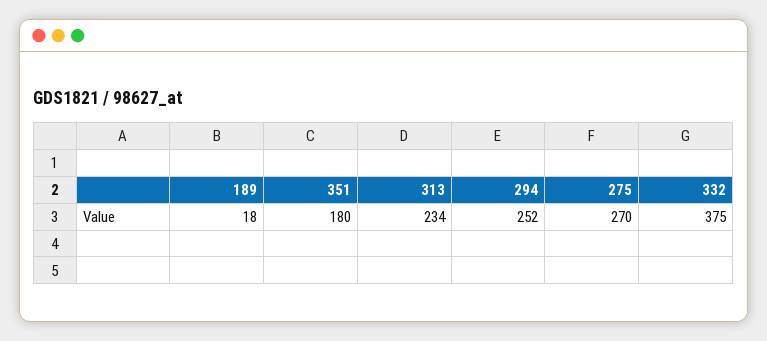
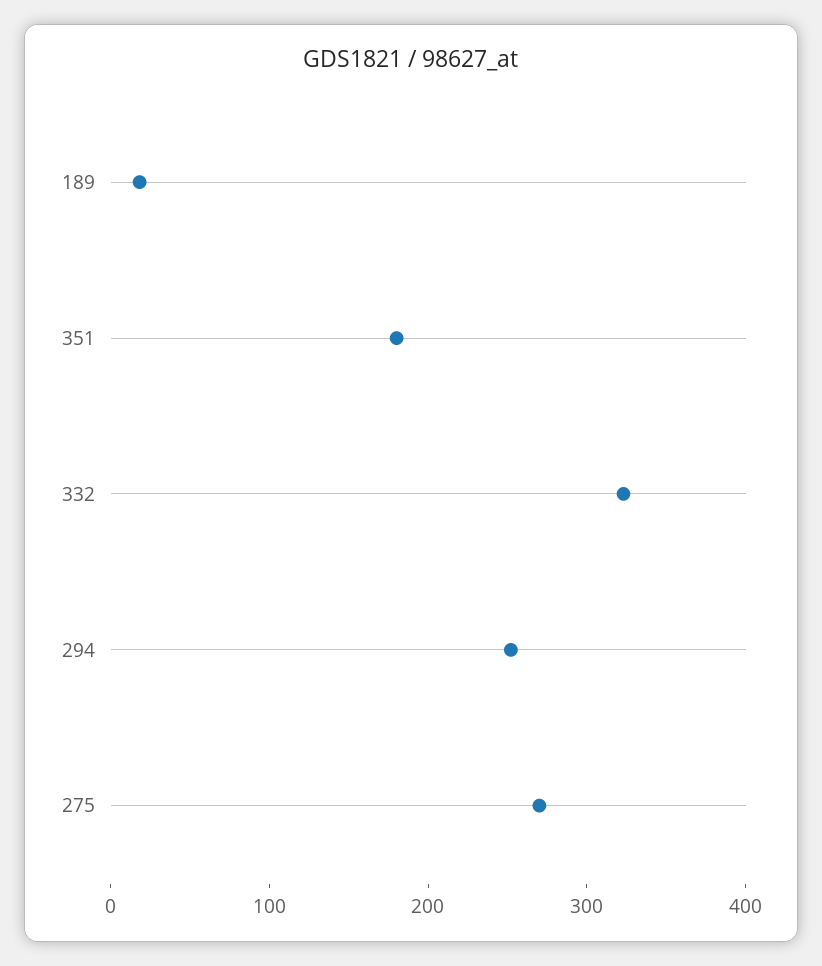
  {
    "189": 18,
    "351": 180,
-   "313": 234,
    "294": 252,
    "275": 270,
-   "332": 375
+   "332": 320
  }

